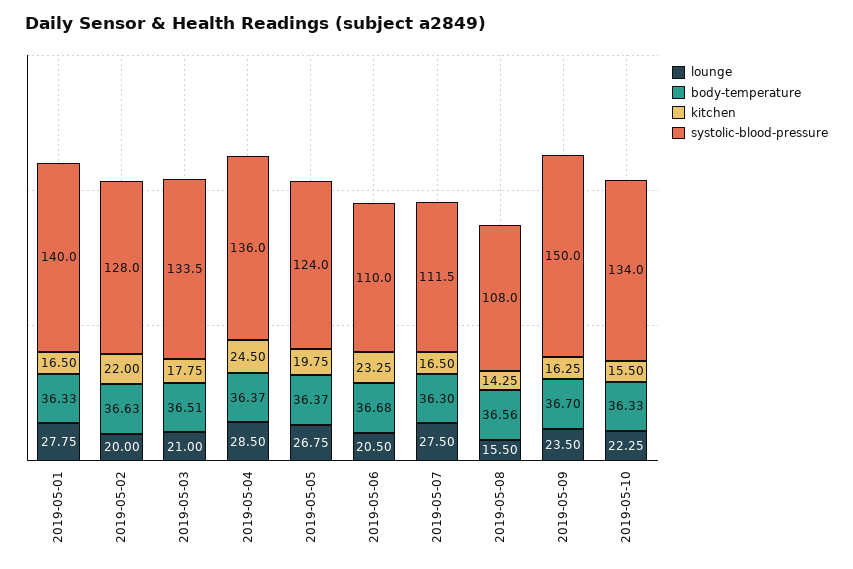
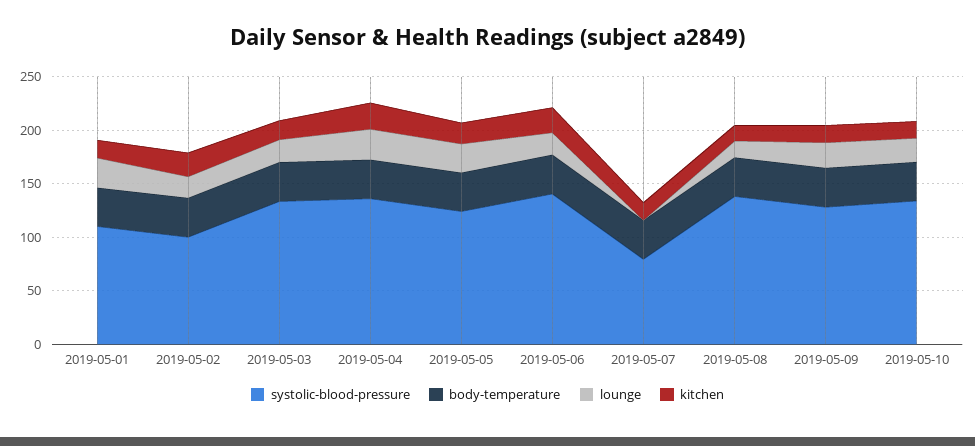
  {
    "lounge": {
      "2019-05-01": 27.75,
      "2019-05-02": 20,
      "2019-05-03": 21,
      "2019-05-04": 28.5,
      "2019-05-05": 26.75,
      "2019-05-06": 20.5,
-     "2019-05-07": 27.5,
+     "2019-05-07": 0,
      "2019-05-08": 15.5,
      "2019-05-09": 23.5,
      "2019-05-10": 22.25
    },
    "body-temperature": {
      "2019-05-01": 36.33,
      "2019-05-02": 36.63,
      "2019-05-03": 36.51,
      "2019-05-04": 36.37,
      "2019-05-05": 36.37,
      "2019-05-06": 36.68,
      "2019-05-07": 36.3,
      "2019-05-08": 36.56,
      "2019-05-09": 36.7,
      "2019-05-10": 36.33
    },
    "kitchen": {
      "2019-05-01": 16.5,
      "2019-05-02": 22,
      "2019-05-03": 17.75,
      "2019-05-04": 24.5,
      "2019-05-05": 19.75,
      "2019-05-06": 23.25,
      "2019-05-07": 16.5,
      "2019-05-08": 14.25,
      "2019-05-09": 16.25,
      "2019-05-10": 15.5
    },
    "systolic-blood-pressure": {
-     "2019-05-01": 140,
+     "2019-05-01": 110,
-     "2019-05-02": 128,
+     "2019-05-02": 100,
      "2019-05-03": 133.5,
      "2019-05-04": 136,
      "2019-05-05": 124,
-     "2019-05-06": 110,
+     "2019-05-06": 140,
-     "2019-05-07": 111.5,
+     "2019-05-07": 80,
-     "2019-05-08": 108,
+     "2019-05-08": 140,
-     "2019-05-09": 150,
+     "2019-05-09": 130,
      "2019-05-10": 134
    }
  }

